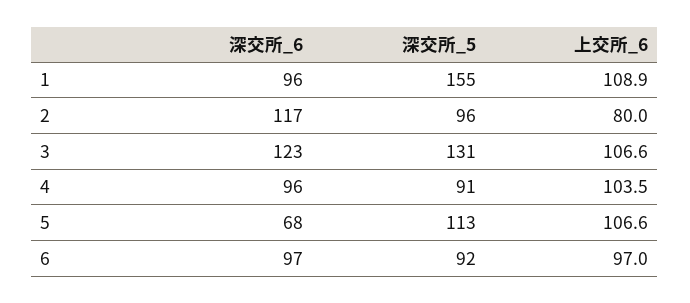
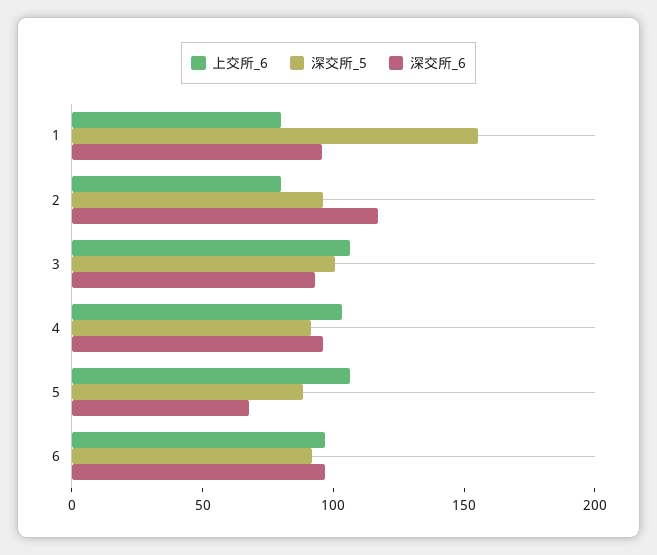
  {
    "深交所_6": {
      "1": 96,
      "2": 117,
-     "3": 123,
+     "3": 90,
      "4": 96,
      "5": 68,
      "6": 97
    },
    "深交所_5": {
      "1": 155,
      "2": 96,
-     "3": 131,
+     "3": 100,
      "4": 91,
-     "5": 113,
+     "5": 90,
      "6": 92
    },
    "上交所_6": {
-     "1": 108.9,
+     "1": 80,
      "2": 80,
      "3": 106.6,
      "4": 103.5,
      "5": 106.6,
      "6": 97
    }
  }

